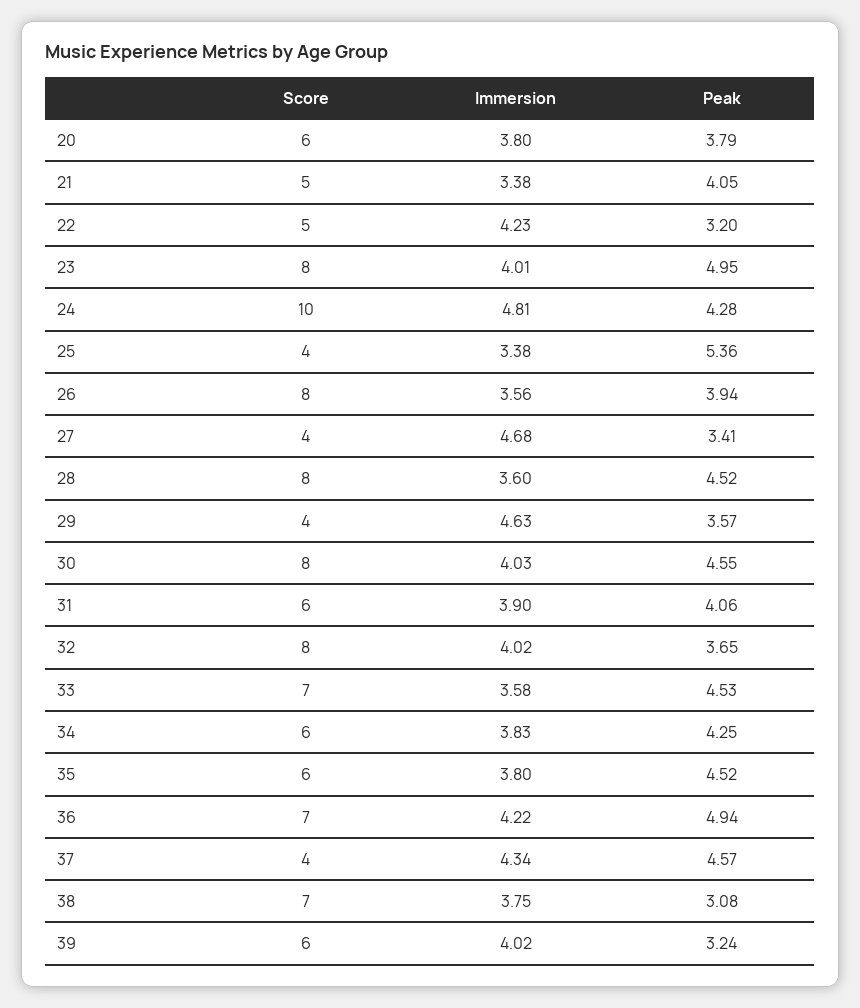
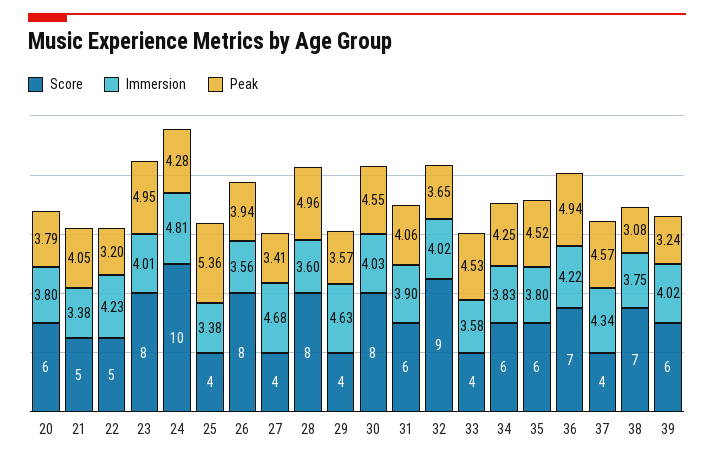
  {
    "Score": {
      "20": 6,
      "21": 5,
      "22": 5,
      "23": 8,
      "24": 10,
      "25": 4,
      "26": 8,
      "27": 4,
      "28": 8,
      "29": 4,
      "30": 8,
      "31": 6,
-     "32": 8,
+     "32": 9,
-     "33": 7,
+     "33": 4,
      "34": 6,
      "35": 6,
      "36": 7,
      "37": 4,
      "38": 7,
      "39": 6
    },
    "Immersion": {
      "20": 3.8,
      "21": 3.38,
      "22": 4.23,
      "23": 4.01,
      "24": 4.81,
      "25": 3.38,
      "26": 3.56,
      "27": 4.68,
      "28": 3.6,
      "29": 4.63,
      "30": 4.03,
      "31": 3.9,
      "32": 4.02,
      "33": 3.58,
      "34": 3.83,
      "35": 3.8,
      "36": 4.22,
      "37": 4.34,
      "38": 3.75,
      "39": 4.02
    },
    "Peak": {
      "20": 3.79,
      "21": 4.05,
      "22": 3.2,
      "23": 4.95,
      "24": 4.28,
      "25": 5.36,
      "26": 3.94,
      "27": 3.41,
-     "28": 4.52,
+     "28": 4.96,
      "29": 3.57,
      "30": 4.55,
      "31": 4.06,
      "32": 3.65,
      "33": 4.53,
      "34": 4.25,
      "35": 4.52,
      "36": 4.94,
      "37": 4.57,
      "38": 3.08,
      "39": 3.24
    }
  }

